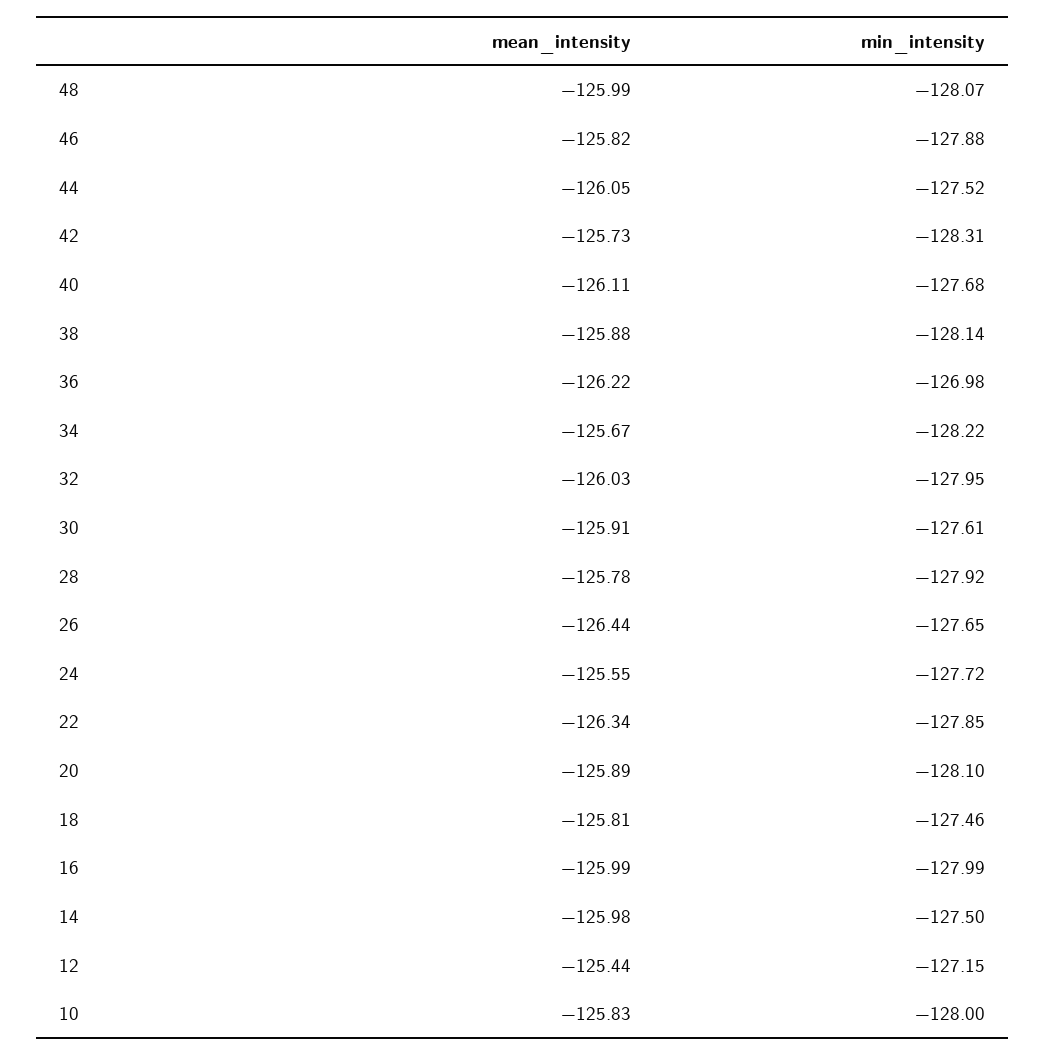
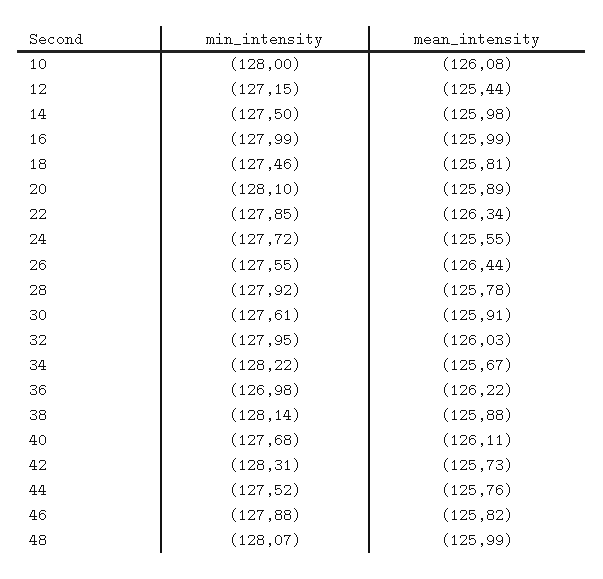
  {
    "mean_intensity": {
      "48": -125.99,
      "46": -125.82,
-     "44": -126.05,
+     "44": -125.76,
      "42": -125.73,
      "40": -126.11,
      "38": -125.88,
      "36": -126.22,
      "34": -125.67,
      "32": -126.03,
      "30": -125.91,
      "28": -125.78,
      "26": -126.44,
      "24": -125.55,
      "22": -126.34,
      "20": -125.89,
      "18": -125.81,
      "16": -125.99,
      "14": -125.98,
      "12": -125.44,
-     "10": -125.83
+     "10": -126.08
    },
    "min_intensity": {
      "48": -128.07,
      "46": -127.88,
      "44": -127.52,
      "42": -128.31,
      "40": -127.68,
      "38": -128.14,
      "36": -126.98,
      "34": -128.22,
      "32": -127.95,
      "30": -127.61,
      "28": -127.92,
-     "26": -127.65,
+     "26": -127.55,
      "24": -127.72,
      "22": -127.85,
      "20": -128.1,
      "18": -127.46,
      "16": -127.99,
      "14": -127.5,
      "12": -127.15,
      "10": -128
    }
  }

